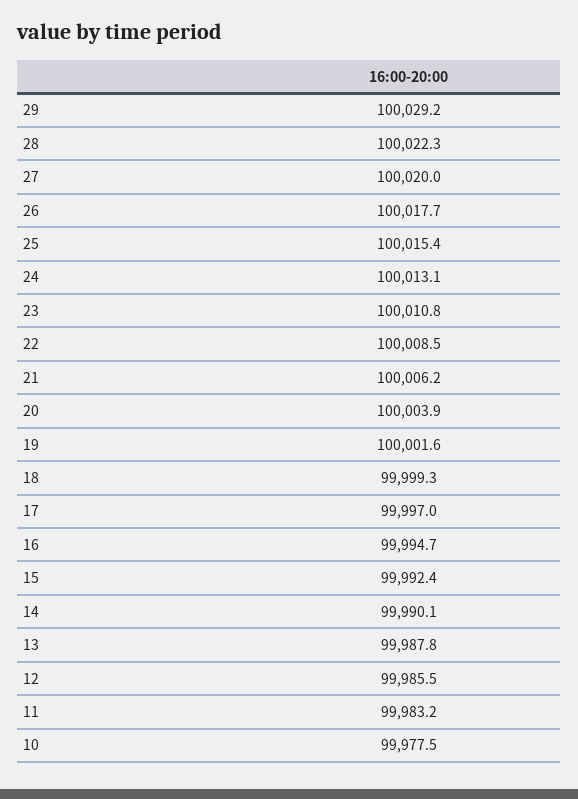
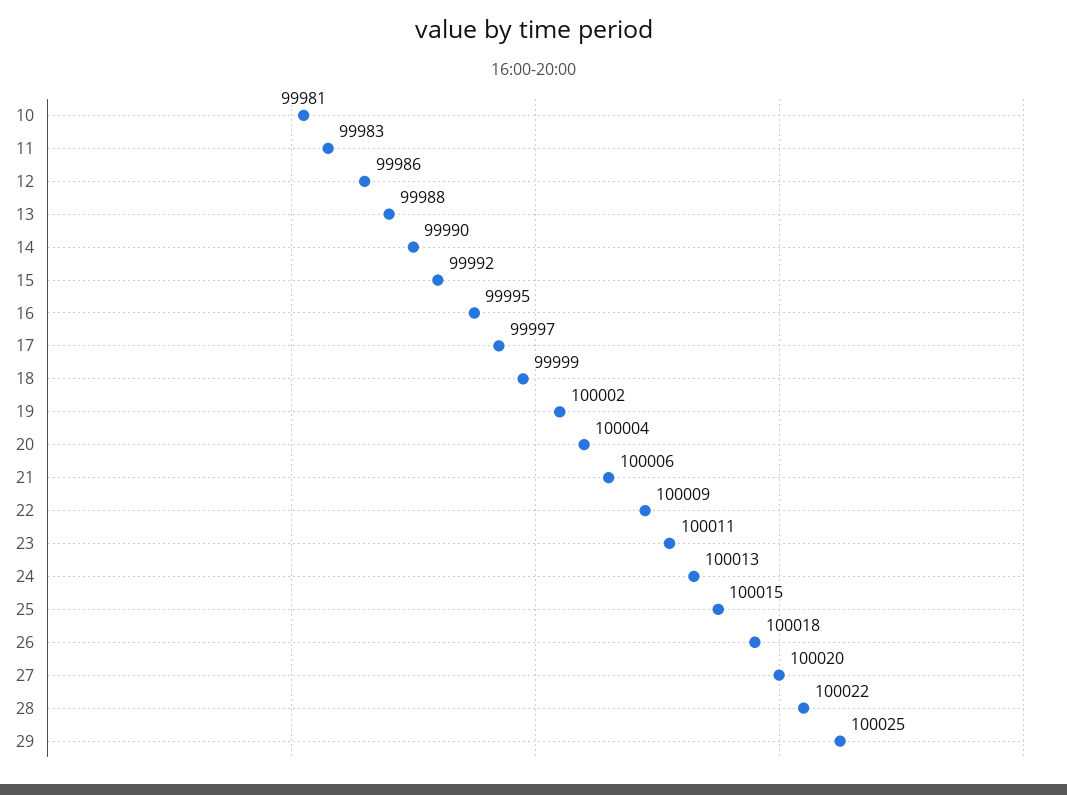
  {
-   "29": 100029.2,
+   "29": 100025,
    "28": 100022.3,
    "27": 100020,
    "26": 100017.7,
    "25": 100015.4,
    "24": 100013.1,
    "23": 100010.8,
    "22": 100008.5,
    "21": 100006.2,
    "20": 100003.9,
    "19": 100001.6,
    "18": 99999.3,
    "17": 99997,
    "16": 99994.7,
    "15": 99992.4,
    "14": 99990.1,
    "13": 99987.8,
    "12": 99985.5,
    "11": 99983.2,
-   "10": 99977.5
+   "10": 99981
  }

